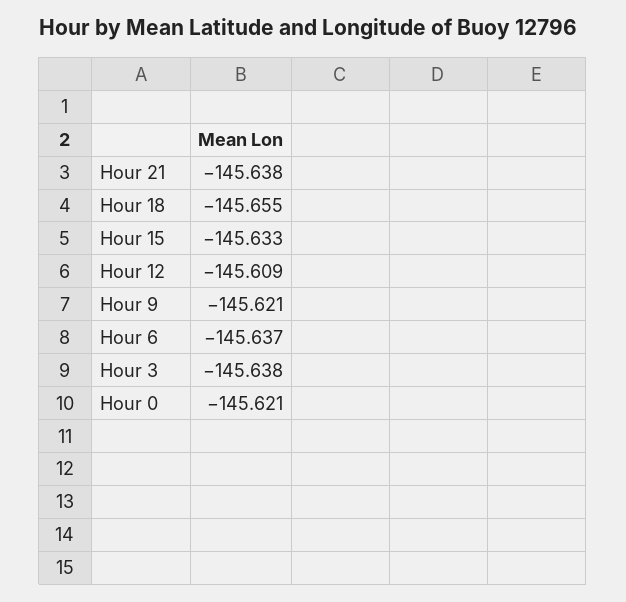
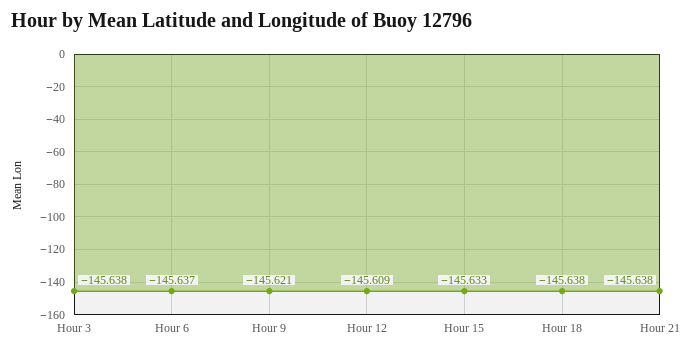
  {
    "Hour 21": -145.638,
-   "Hour 18": -145.655,
+   "Hour 18": -145.638,
    "Hour 15": -145.633,
    "Hour 12": -145.609,
    "Hour 9": -145.621,
    "Hour 6": -145.637,
-   "Hour 3": -145.638,
+   "Hour 3": -145.638
-   "Hour 0": -145.621
  }

